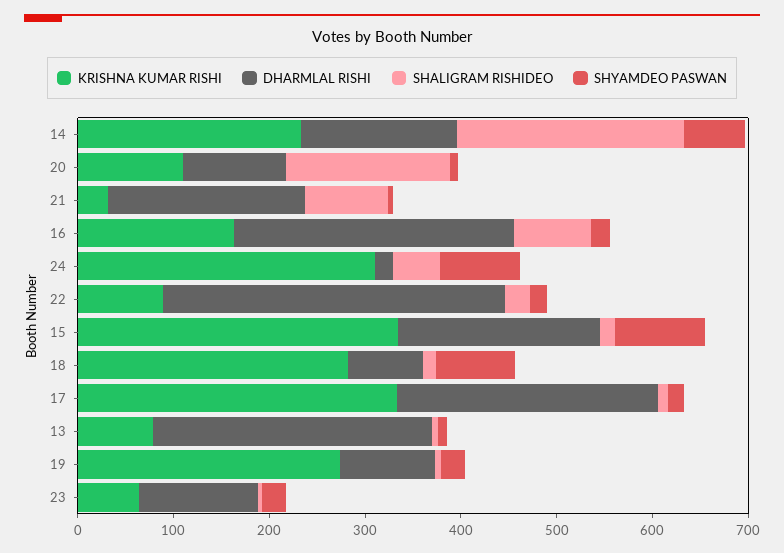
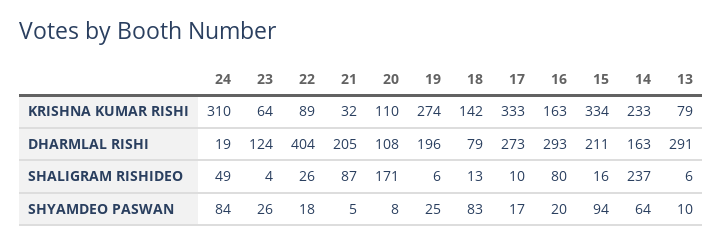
  {
    "KRISHNA KUMAR RISHI": {
      "14": 233,
      "20": 110,
      "21": 32,
      "16": 163,
      "24": 310,
      "22": 89,
      "15": 334,
-     "18": 280,
+     "18": 142,
      "17": 333,
      "13": 79,
      "19": 274,
      "23": 64
    },
    "DHARMLAL RISHI": {
      "14": 163,
      "20": 108,
      "21": 205,
      "16": 293,
      "24": 19,
-     "22": 360,
+     "22": 404,
      "15": 211,
      "18": 79,
      "17": 273,
      "13": 291,
-     "19": 100,
+     "19": 196,
      "23": 124
    },
    "SHALIGRAM RISHIDEO": {
      "14": 237,
      "20": 171,
      "21": 87,
      "16": 80,
      "24": 49,
      "22": 26,
      "15": 16,
      "18": 13,
      "17": 10,
      "13": 6,
      "19": 6,
      "23": 4
    },
    "SHYAMDEO PASWAN": {
      "14": 64,
      "20": 8,
      "21": 5,
      "16": 20,
      "24": 84,
      "22": 18,
      "15": 94,
      "18": 83,
      "17": 17,
      "13": 10,
      "19": 25,
      "23": 26
    }
  }

